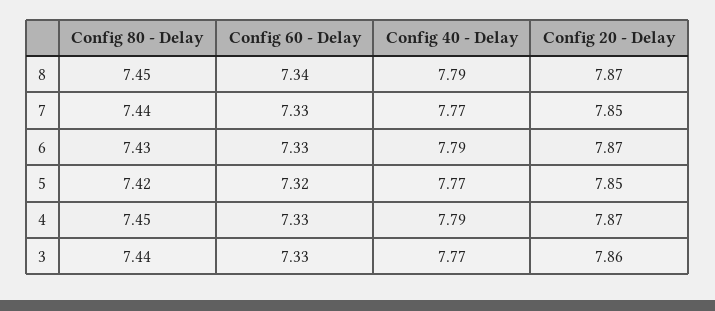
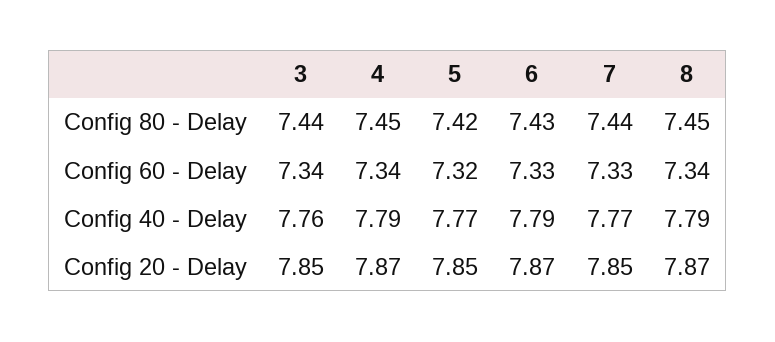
  {
    "Config 80 - Delay": {
      "8": 7.45,
      "7": 7.44,
      "6": 7.43,
      "5": 7.42,
      "4": 7.45,
      "3": 7.44
    },
    "Config 60 - Delay": {
      "8": 7.34,
      "7": 7.33,
      "6": 7.33,
      "5": 7.32,
-     "4": 7.33,
+     "4": 7.34,
-     "3": 7.33
+     "3": 7.34
    },
    "Config 40 - Delay": {
      "8": 7.79,
      "7": 7.77,
      "6": 7.79,
      "5": 7.77,
      "4": 7.79,
-     "3": 7.77
+     "3": 7.76
    },
    "Config 20 - Delay": {
      "8": 7.87,
      "7": 7.85,
      "6": 7.87,
      "5": 7.85,
      "4": 7.87,
-     "3": 7.86
+     "3": 7.85
    }
  }

